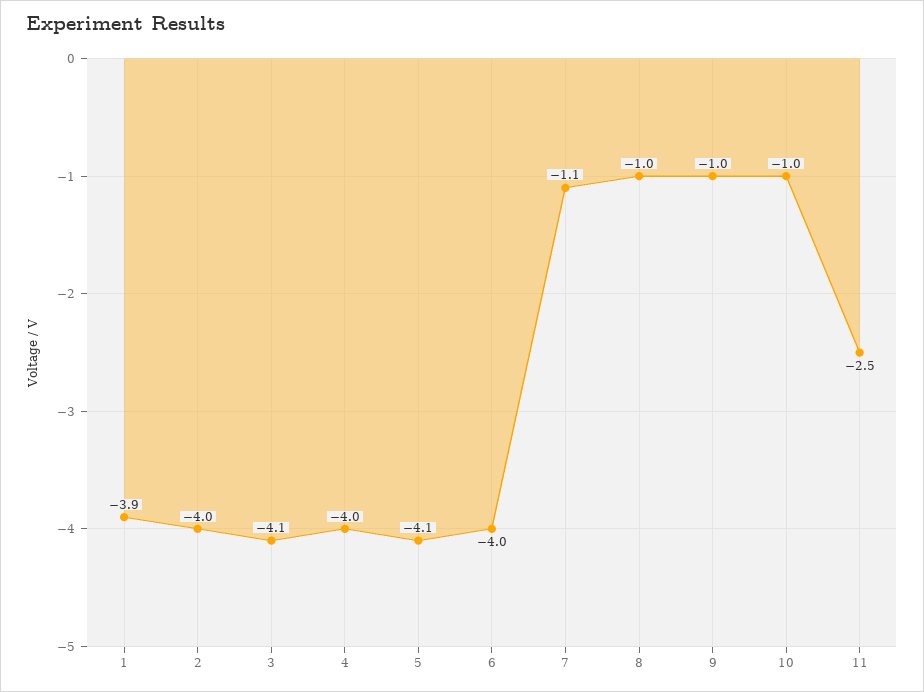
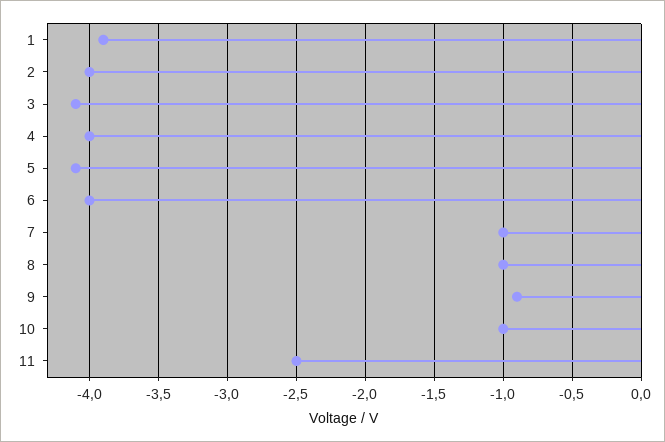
  {
    "1": -3.9,
    "2": -4,
    "3": -4.1,
    "4": -4,
    "5": -4.1,
    "6": -4,
-   "7": -1.1,
+   "7": -1,
    "8": -1,
-   "9": -1,
+   "9": -0.9,
    "10": -1,
    "11": -2.5
  }

